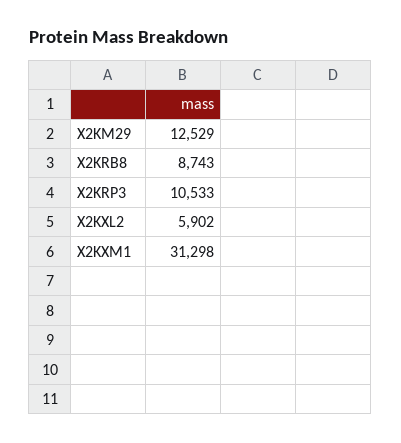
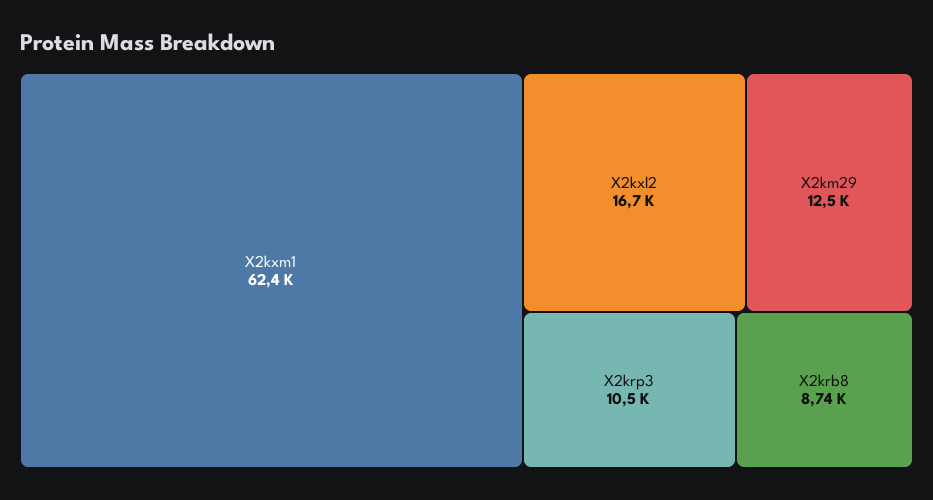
  {
    "X2KM29": 12529,
    "X2KRB8": 8743,
    "X2KRP3": 10533,
-   "X2KXL2": 5902,
+   "X2KXL2": 16700,
-   "X2KXM1": 31298
+   "X2KXM1": 62400
  }

